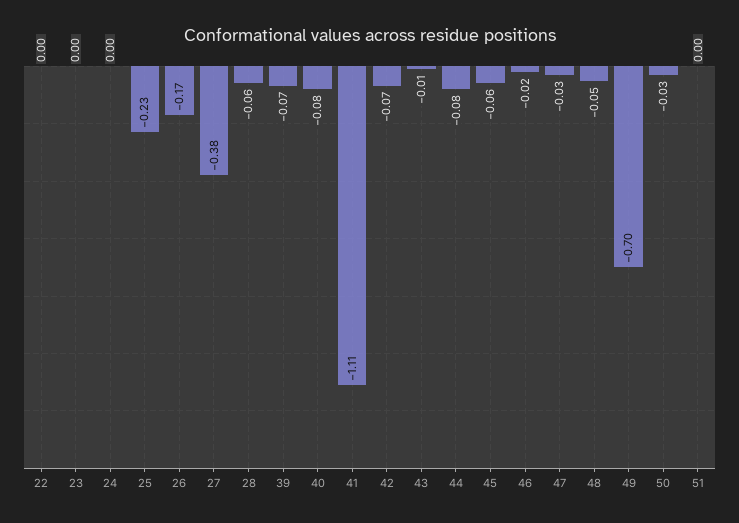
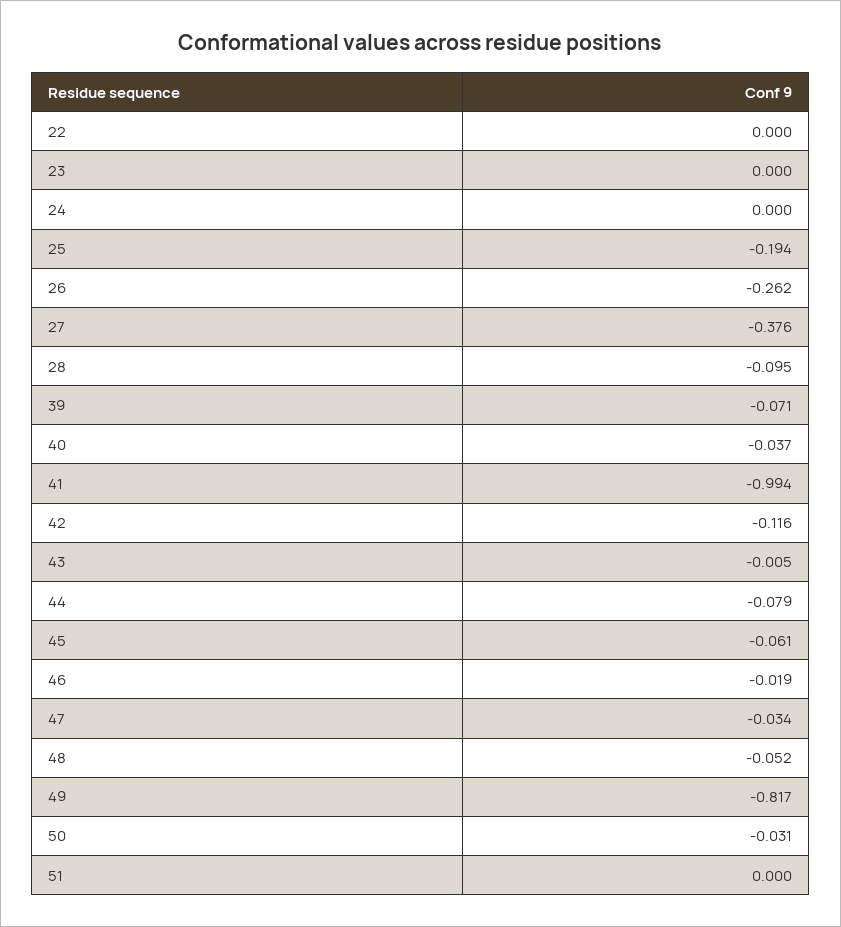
  {
    "22": 0,
    "23": 0,
    "24": 0,
-   "25": -0.23,
+   "25": -0.194,
-   "26": -0.17,
+   "26": -0.262,
    "27": -0.376,
-   "28": -0.06,
+   "28": -0.095,
    "39": -0.071,
-   "40": -0.08,
+   "40": -0.037,
-   "41": -1.11,
+   "41": -0.994,
-   "42": -0.07,
+   "42": -0.116,
    "43": -0.005,
    "44": -0.079,
    "45": -0.061,
    "46": -0.019,
    "47": -0.034,
    "48": -0.052,
-   "49": -0.7,
+   "49": -0.817,
    "50": -0.031,
    "51": 0
  }

